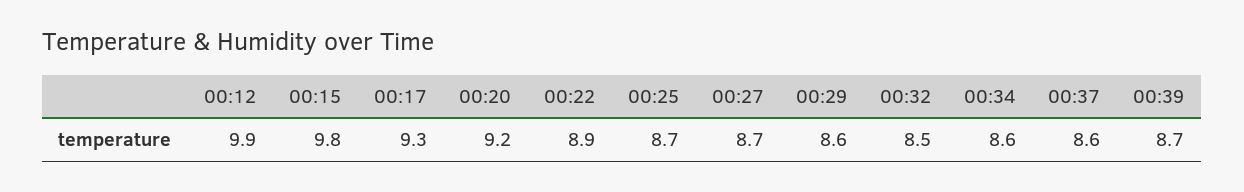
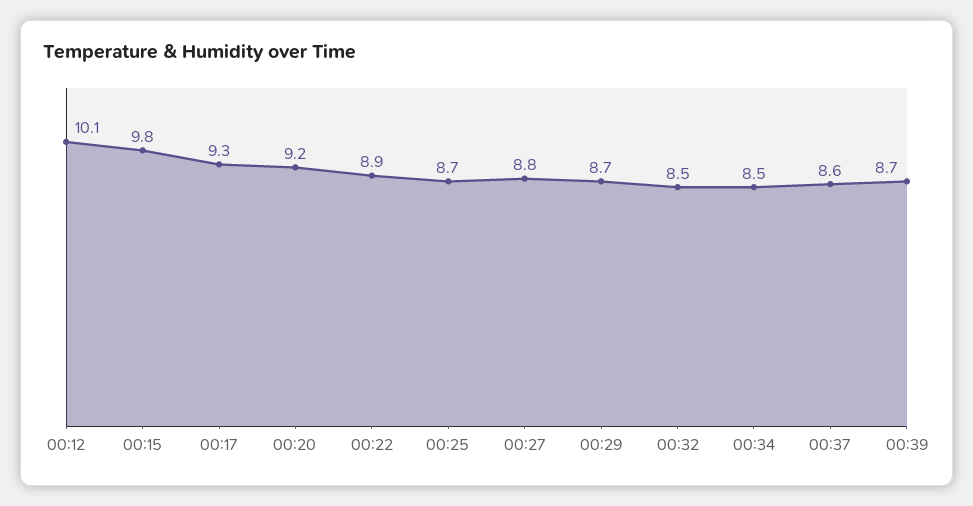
  {
-   "00:12": 9.9,
+   "00:12": 10.1,
    "00:15": 9.8,
    "00:17": 9.3,
    "00:20": 9.2,
    "00:22": 8.9,
    "00:25": 8.7,
-   "00:27": 8.7,
+   "00:27": 8.8,
-   "00:29": 8.6,
+   "00:29": 8.7,
    "00:32": 8.5,
-   "00:34": 8.6,
+   "00:34": 8.5,
    "00:37": 8.6,
    "00:39": 8.7
  }

